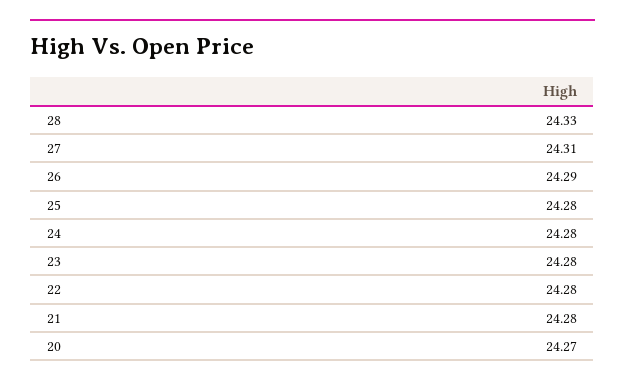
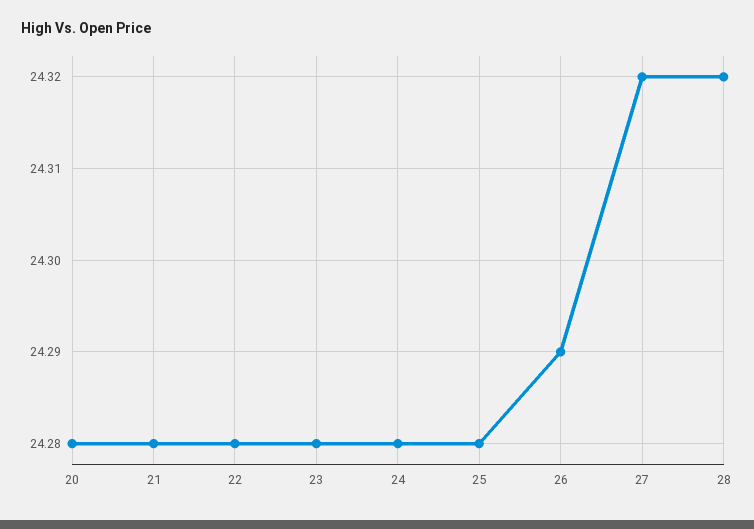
  {
-   "28": 24.33,
+   "28": 24.32,
-   "27": 24.31,
+   "27": 24.32,
    "26": 24.29,
    "25": 24.28,
    "24": 24.28,
    "23": 24.28,
    "22": 24.28,
    "21": 24.28,
-   "20": 24.27
+   "20": 24.28
  }

